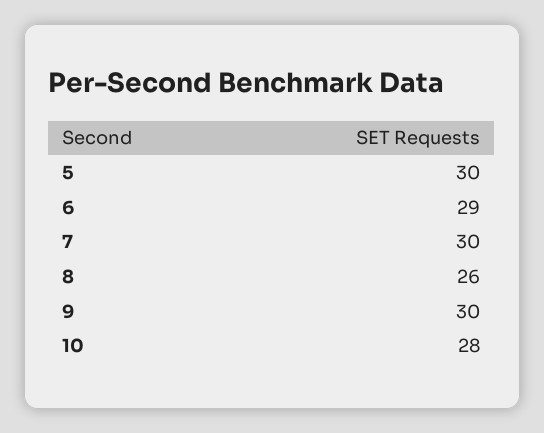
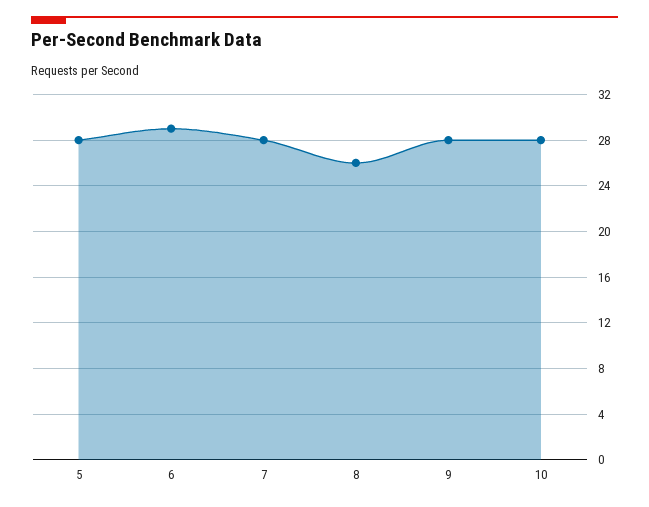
  {
-   "5": 30,
+   "5": 28,
    "6": 29,
-   "7": 30,
+   "7": 28,
    "8": 26,
-   "9": 30,
+   "9": 28,
    "10": 28
  }

